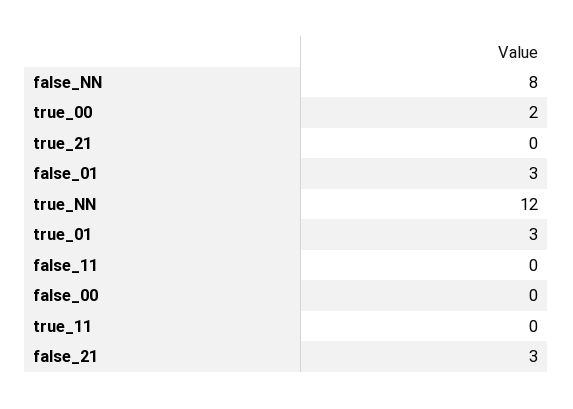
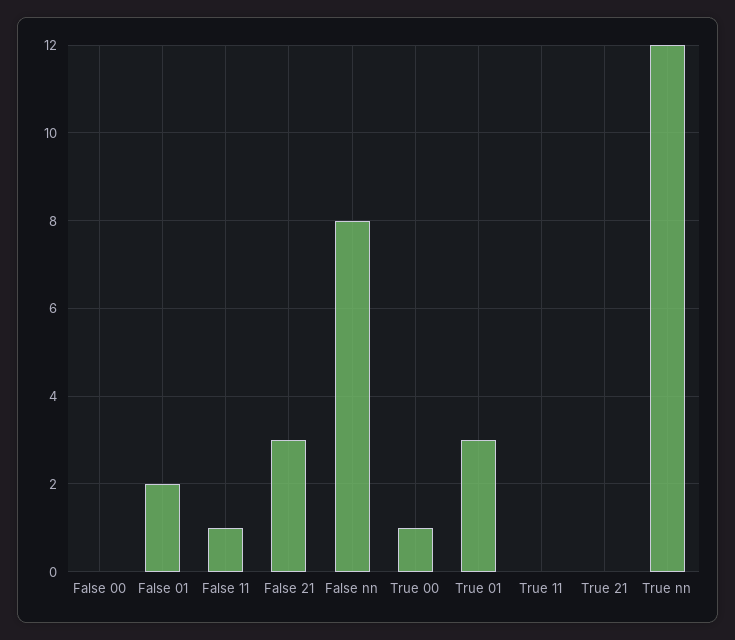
  {
    "false_NN": 8,
-   "true_00": 2,
+   "true_00": 1,
    "true_21": 0,
-   "false_01": 3,
+   "false_01": 2,
    "true_NN": 12,
    "true_01": 3,
-   "false_11": 0,
+   "false_11": 1,
    "false_00": 0,
    "true_11": 0,
    "false_21": 3
  }

